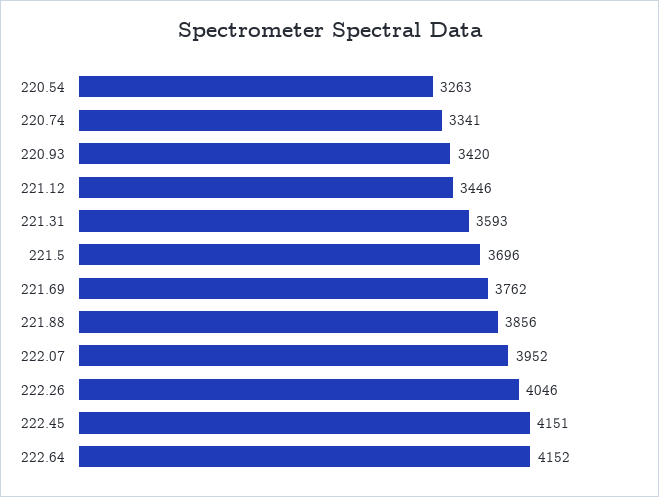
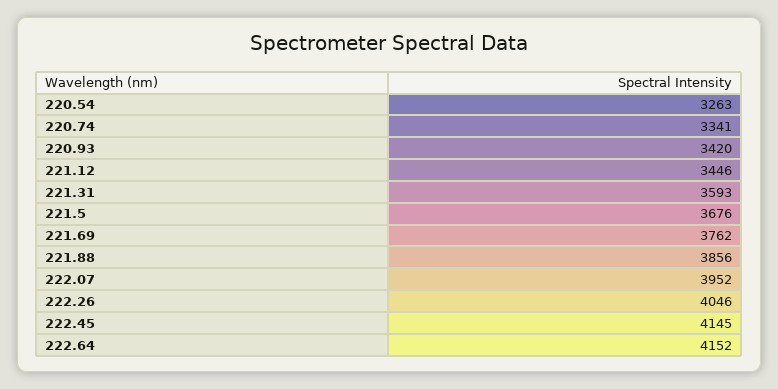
  {
    "220.54": 3263,
    "220.74": 3341,
    "220.93": 3420,
    "221.12": 3446,
    "221.31": 3593,
-   "221.5": 3696,
+   "221.5": 3676,
    "221.69": 3762,
    "221.88": 3856,
    "222.07": 3952,
    "222.26": 4046,
-   "222.45": 4151,
+   "222.45": 4145,
    "222.64": 4152
  }

